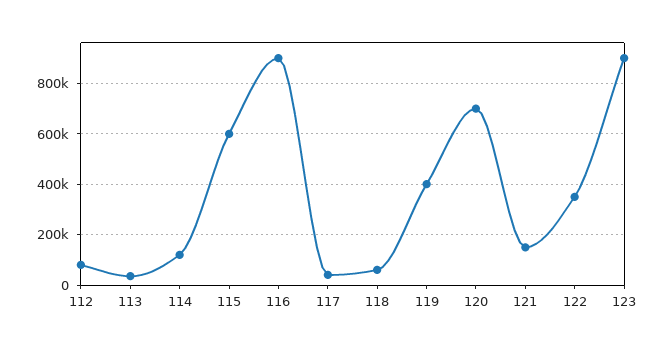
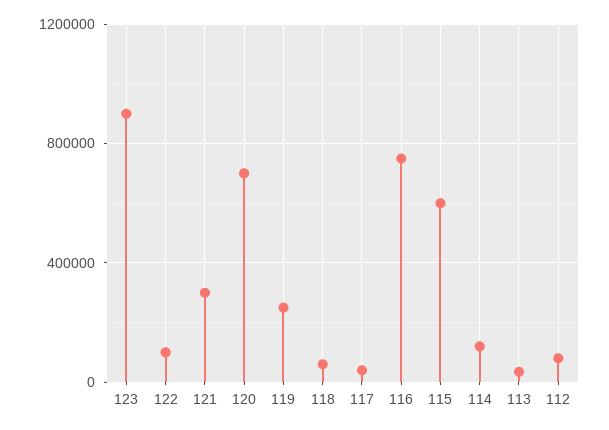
  {
    "112": 75000,
    "113": 25000,
    "114": 125000,
    "115": 600000,
-   "116": 900000,
+   "116": 750000,
    "117": 50000,
    "118": 50000,
-   "119": 400000,
+   "119": 250000,
    "120": 700000,
-   "121": 150000,
+   "121": 300000,
-   "122": 350000,
+   "122": 100000,
    "123": 900000
  }

